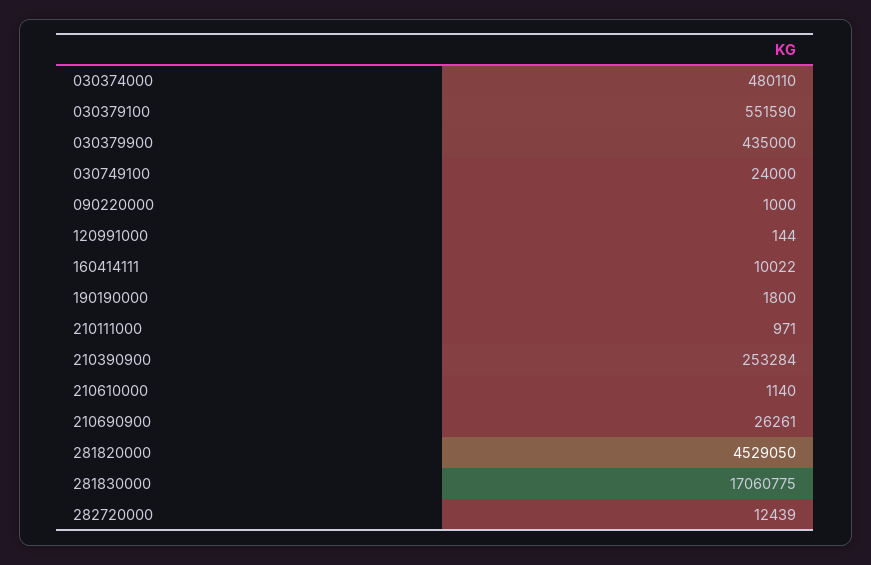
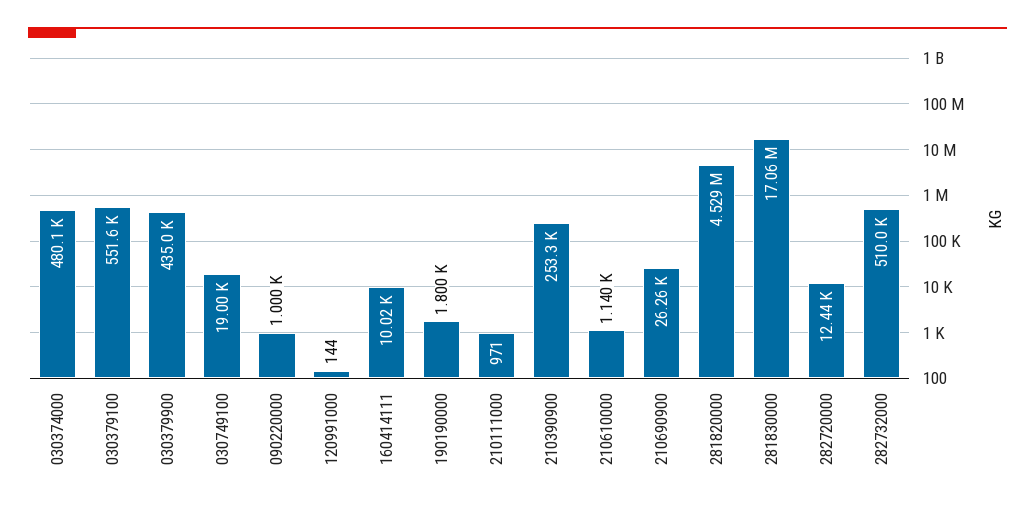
  {
    "030374000": 480110,
    "030379100": 551590,
    "030379900": 435000,
-   "030749100": 24000,
+   "030749100": 19000,
    "090220000": 1000,
    "120991000": 144,
    "160414111": 10022,
    "190190000": 1800,
    "210111000": 971,
    "210390900": 253284,
    "210610000": 1140,
    "210690900": 26261,
    "281820000": 4529050,
    "281830000": 17060775,
-   "282720000": 12439
+   "282720000": 12439,
+   "282732000": 510000
  }

